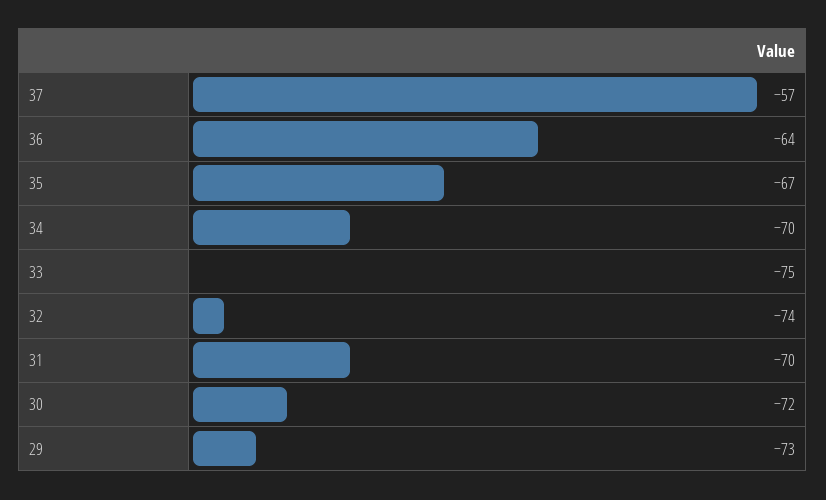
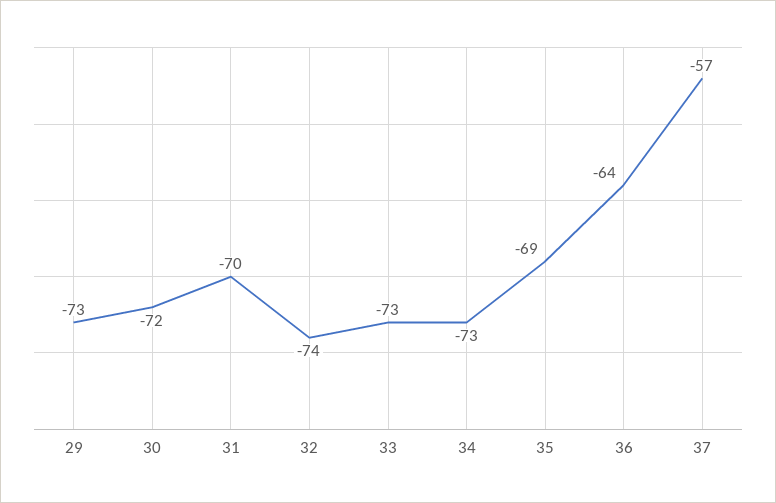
  {
    "37": -57,
    "36": -64,
-   "35": -67,
+   "35": -69,
-   "34": -70,
+   "34": -73,
-   "33": -75,
+   "33": -73,
    "32": -74,
    "31": -70,
    "30": -72,
    "29": -73
  }

